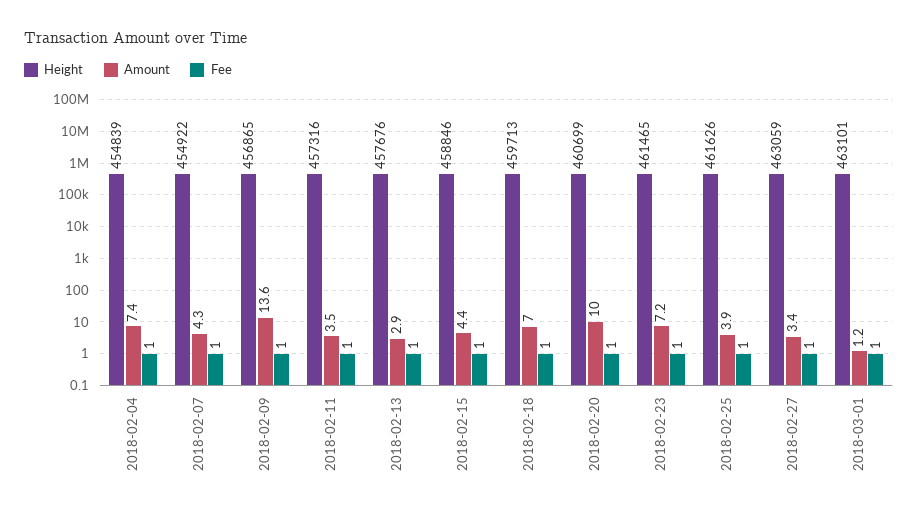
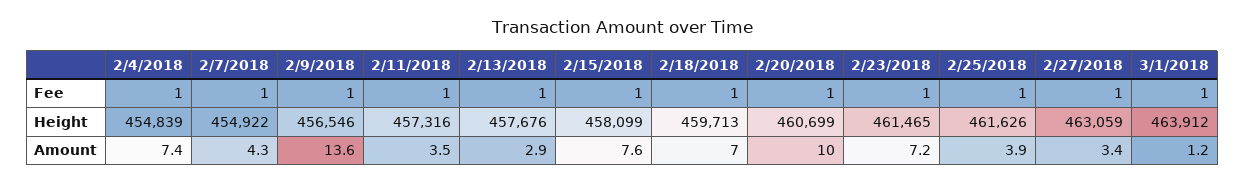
  {
    "Height": {
      "2018-02-04": 454839,
      "2018-02-07": 454922,
-     "2018-02-09": 456865,
+     "2018-02-09": 456546,
      "2018-02-11": 457316,
      "2018-02-13": 457676,
-     "2018-02-15": 458846,
+     "2018-02-15": 458099,
      "2018-02-18": 459713,
      "2018-02-20": 460699,
      "2018-02-23": 461465,
      "2018-02-25": 461626,
      "2018-02-27": 463059,
-     "2018-03-01": 463101
+     "2018-03-01": 463912
    },
    "Amount": {
      "2018-02-04": 7.4,
      "2018-02-07": 4.3,
      "2018-02-09": 13.6,
      "2018-02-11": 3.5,
      "2018-02-13": 2.9,
-     "2018-02-15": 4.4,
+     "2018-02-15": 7.6,
      "2018-02-18": 7,
      "2018-02-20": 10,
      "2018-02-23": 7.2,
      "2018-02-25": 3.9,
      "2018-02-27": 3.4,
      "2018-03-01": 1.2
    },
    "Fee": {
      "2018-02-04": 1,
      "2018-02-07": 1,
      "2018-02-09": 1,
      "2018-02-11": 1,
      "2018-02-13": 1,
      "2018-02-15": 1,
      "2018-02-18": 1,
      "2018-02-20": 1,
      "2018-02-23": 1,
      "2018-02-25": 1,
      "2018-02-27": 1,
      "2018-03-01": 1
    }
  }

